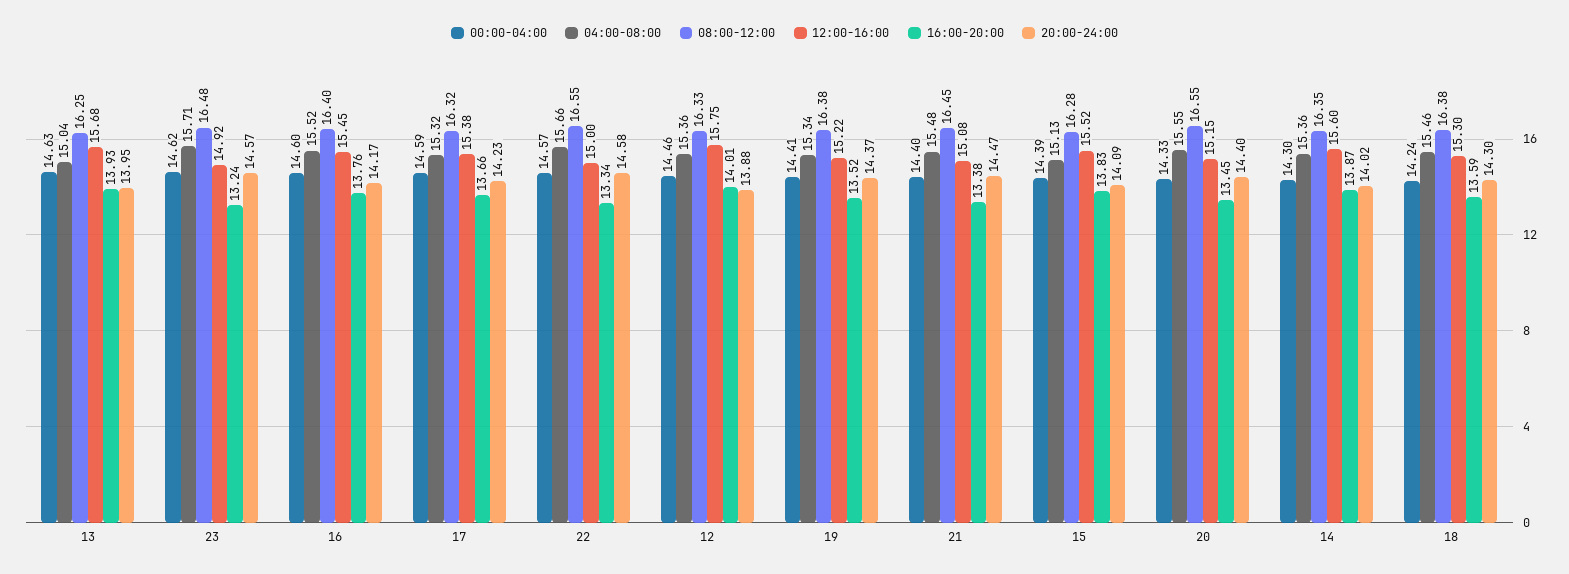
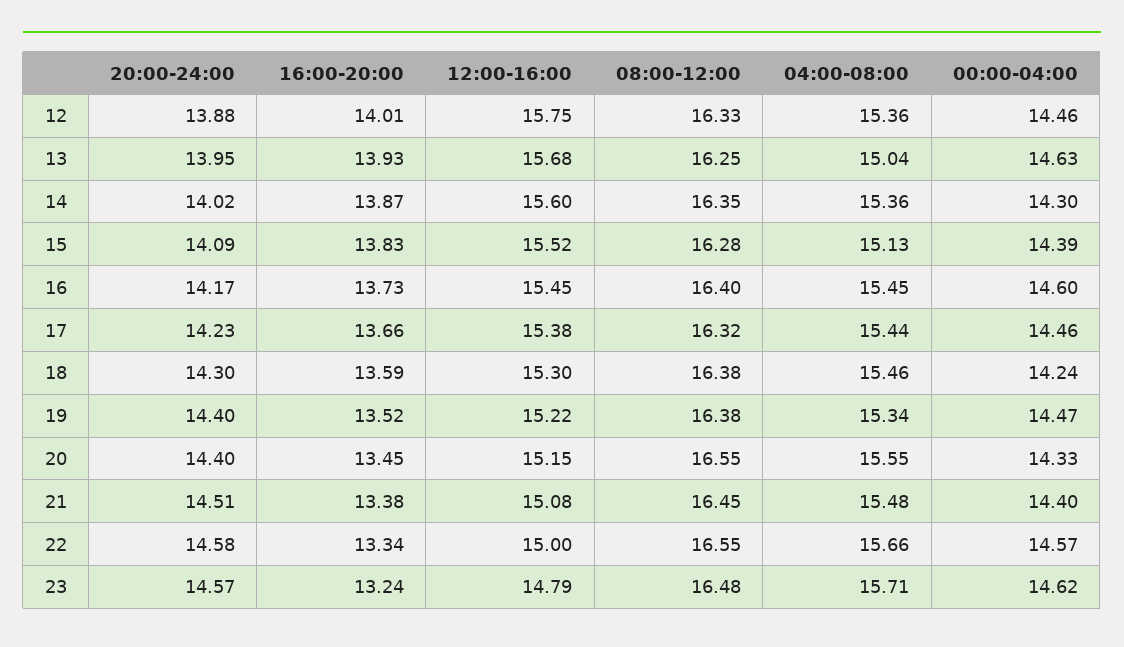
  {
    "00:00-04:00": {
      "13": 14.63,
      "23": 14.62,
      "16": 14.6,
-     "17": 14.59,
+     "17": 14.46,
      "22": 14.57,
      "12": 14.46,
-     "19": 14.41,
+     "19": 14.47,
      "21": 14.4,
      "15": 14.39,
      "20": 14.33,
      "14": 14.3,
      "18": 14.24
    },
    "04:00-08:00": {
      "13": 15.04,
      "23": 15.71,
-     "16": 15.52,
+     "16": 15.45,
-     "17": 15.32,
+     "17": 15.44,
      "22": 15.66,
      "12": 15.36,
      "19": 15.34,
      "21": 15.48,
      "15": 15.13,
      "20": 15.55,
      "14": 15.36,
      "18": 15.46
    },
    "08:00-12:00": {
      "13": 16.25,
      "23": 16.48,
      "16": 16.4,
      "17": 16.32,
      "22": 16.55,
      "12": 16.33,
      "19": 16.38,
      "21": 16.45,
      "15": 16.28,
      "20": 16.55,
      "14": 16.35,
      "18": 16.38
    },
    "12:00-16:00": {
      "13": 15.68,
-     "23": 14.92,
+     "23": 14.79,
      "16": 15.45,
      "17": 15.38,
      "22": 15,
      "12": 15.75,
      "19": 15.22,
      "21": 15.08,
      "15": 15.52,
      "20": 15.15,
      "14": 15.6,
      "18": 15.3
    },
    "16:00-20:00": {
      "13": 13.93,
      "23": 13.24,
-     "16": 13.76,
+     "16": 13.73,
      "17": 13.66,
      "22": 13.34,
      "12": 14.01,
      "19": 13.52,
      "21": 13.38,
      "15": 13.83,
      "20": 13.45,
      "14": 13.87,
      "18": 13.59
    },
    "20:00-24:00": {
      "13": 13.95,
      "23": 14.57,
      "16": 14.17,
      "17": 14.23,
      "22": 14.58,
      "12": 13.88,
-     "19": 14.37,
+     "19": 14.4,
-     "21": 14.47,
+     "21": 14.51,
      "15": 14.09,
      "20": 14.4,
      "14": 14.02,
      "18": 14.3
    }
  }

